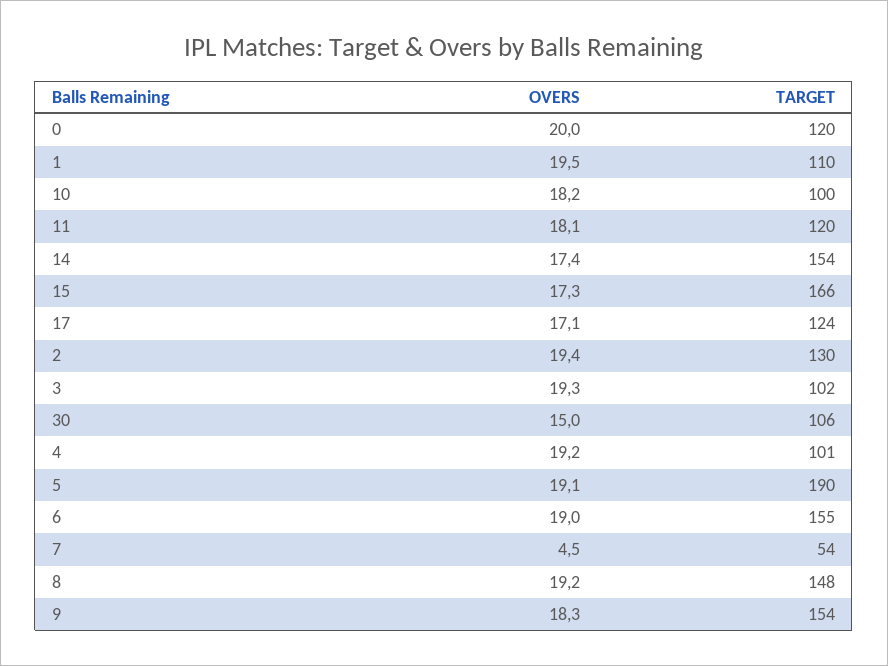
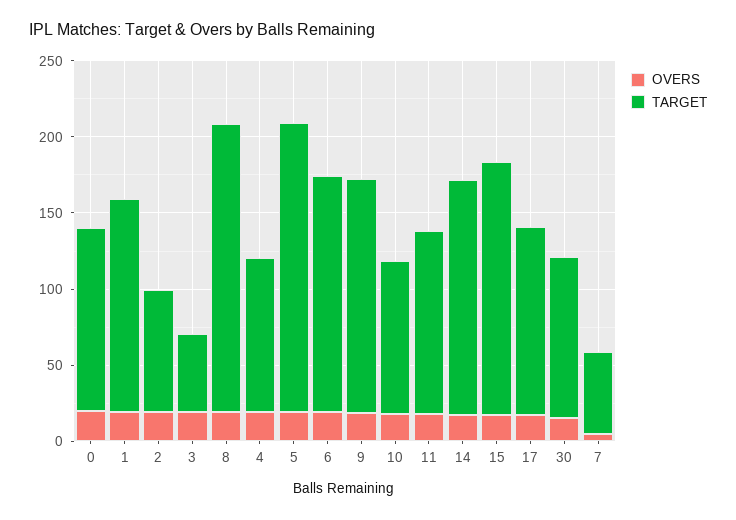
  {
    "OVERS": {
      "0": 20,
      "1": 19.5,
      "10": 18.2,
      "11": 18.1,
      "14": 17.4,
      "15": 17.3,
      "17": 17.1,
      "2": 19.4,
      "3": 19.3,
      "30": 15,
      "4": 19.2,
      "5": 19.1,
      "6": 19,
      "7": 4.5,
      "8": 19.2,
      "9": 18.3
    },
    "TARGET": {
      "0": 120,
-     "1": 110,
+     "1": 140,
      "10": 100,
      "11": 120,
      "14": 154,
      "15": 166,
      "17": 124,
-     "2": 130,
+     "2": 80,
-     "3": 102,
+     "3": 50,
      "30": 106,
      "4": 101,
      "5": 190,
      "6": 155,
      "7": 54,
-     "8": 148,
+     "8": 190,
      "9": 154
    }
  }

